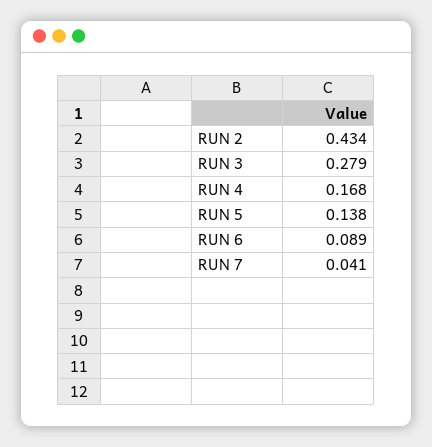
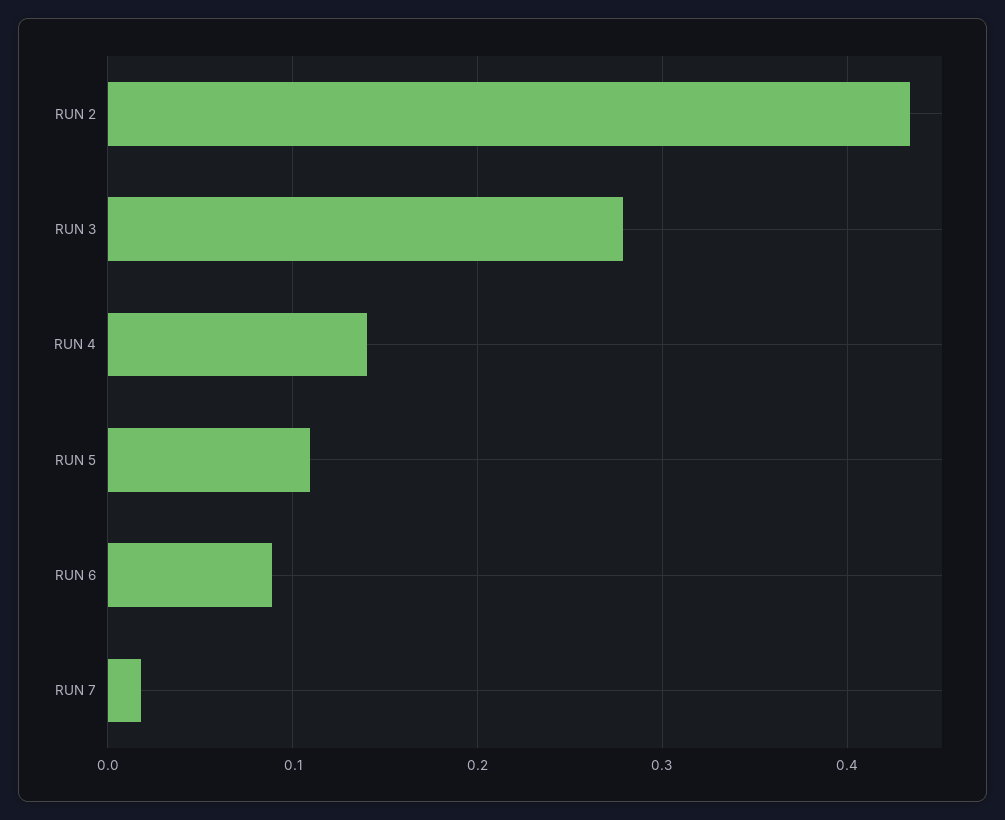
  {
    "RUN 2": 0.434,
    "RUN 3": 0.279,
-   "RUN 4": 0.168,
+   "RUN 4": 0.14,
-   "RUN 5": 0.138,
+   "RUN 5": 0.11,
    "RUN 6": 0.089,
-   "RUN 7": 0.041
+   "RUN 7": 0.02
  }

